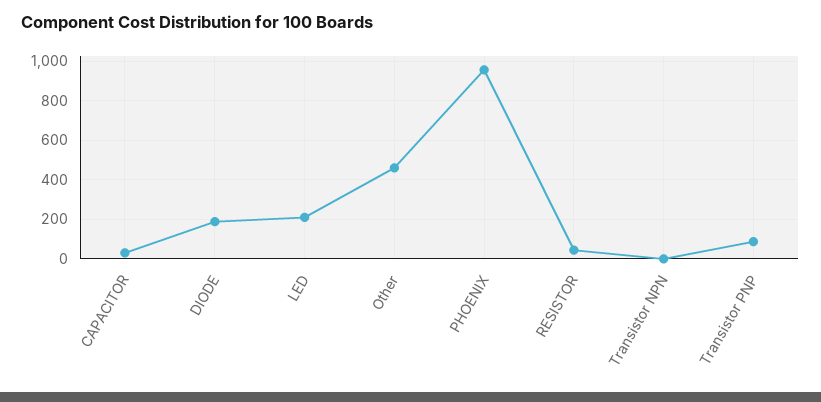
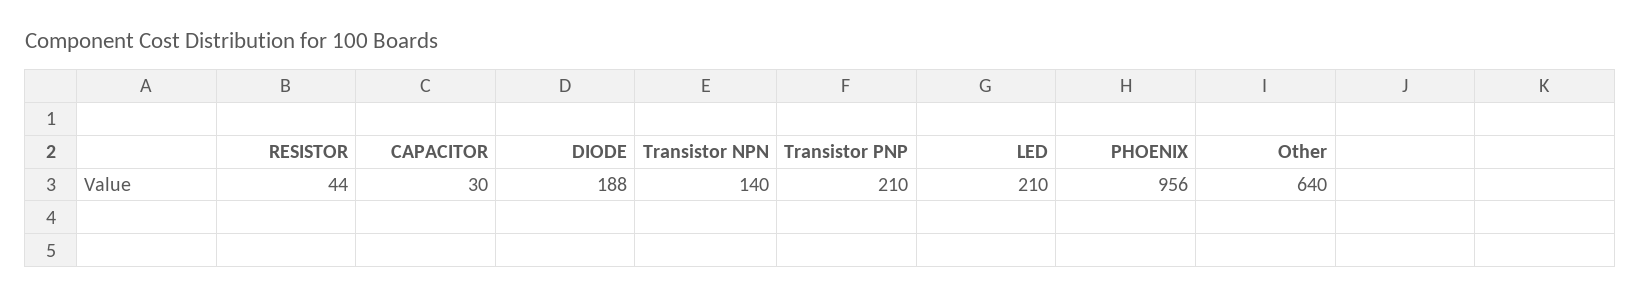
  {
    "CAPACITOR": 30,
    "DIODE": 188,
    "LED": 210,
-   "Other": 450,
+   "Other": 640,
    "PHOENIX": 956,
    "RESISTOR": 44,
-   "Transistor NPN": 0,
+   "Transistor NPN": 140,
-   "Transistor PNP": 100
+   "Transistor PNP": 210
  }

